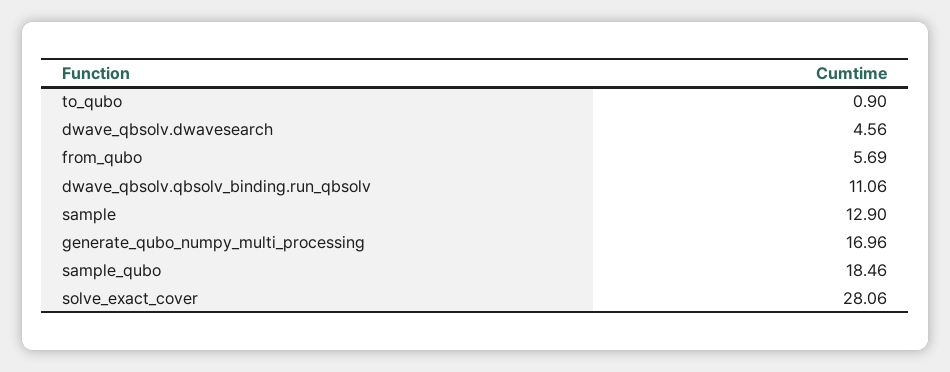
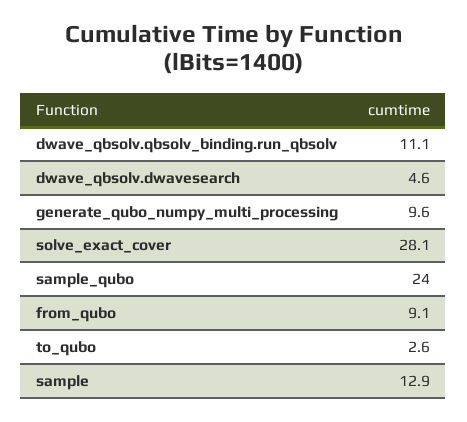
  {
-   "to_qubo": 0.9,
+   "to_qubo": 2.6,
    "dwave_qbsolv.dwavesearch": 4.56,
-   "from_qubo": 5.69,
+   "from_qubo": 9.1,
    "dwave_qbsolv.qbsolv_binding.run_qbsolv": 11.06,
    "sample": 12.9,
-   "generate_qubo_numpy_multi_processing": 16.96,
+   "generate_qubo_numpy_multi_processing": 9.6,
-   "sample_qubo": 18.46,
+   "sample_qubo": 24,
    "solve_exact_cover": 28.06
  }

